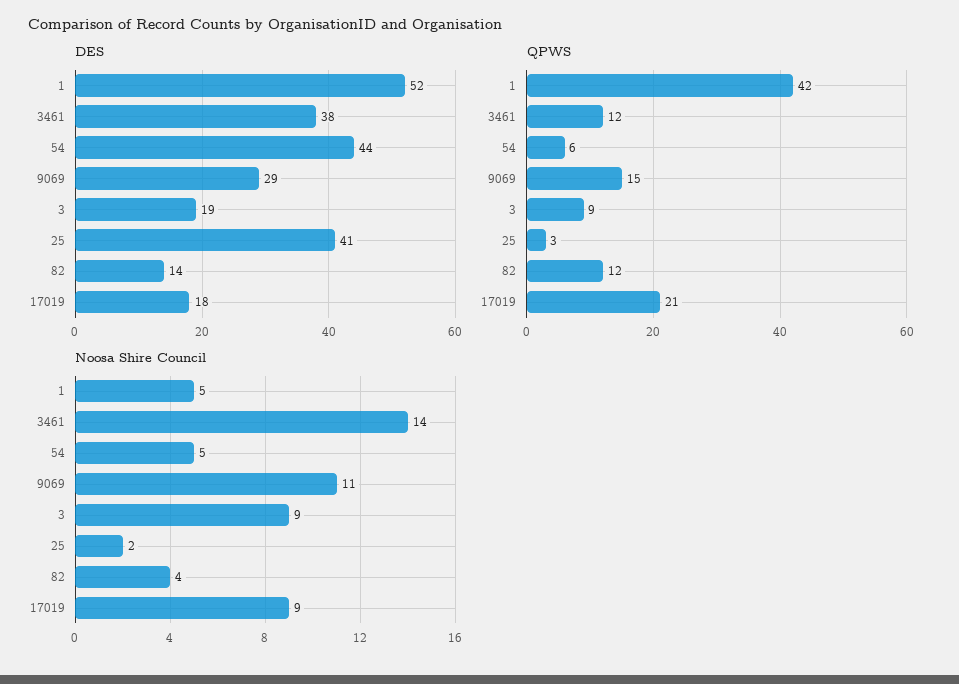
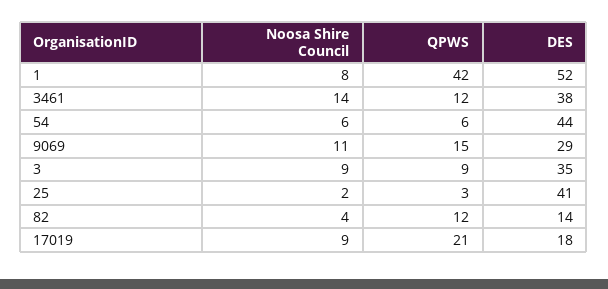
  {
    "DES": {
      "1": 52,
      "3461": 38,
      "54": 44,
      "9069": 29,
-     "3": 19,
+     "3": 35,
      "25": 41,
      "82": 14,
      "17019": 18
    },
    "QPWS": {
      "1": 42,
      "3461": 12,
      "54": 6,
      "9069": 15,
      "3": 9,
      "25": 3,
      "82": 12,
      "17019": 21
    },
    "Noosa Shire Council": {
-     "1": 5,
+     "1": 8,
      "3461": 14,
-     "54": 5,
+     "54": 6,
      "9069": 11,
      "3": 9,
      "25": 2,
      "82": 4,
      "17019": 9
    }
  }

